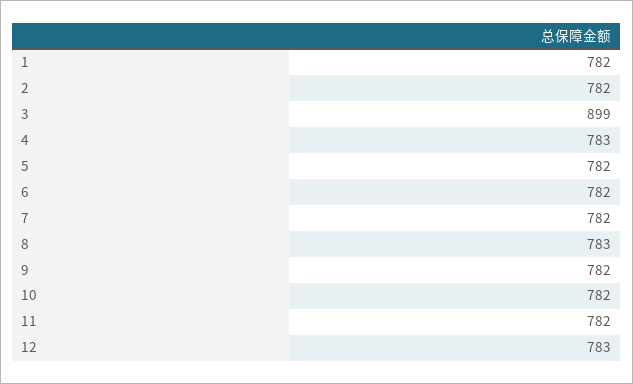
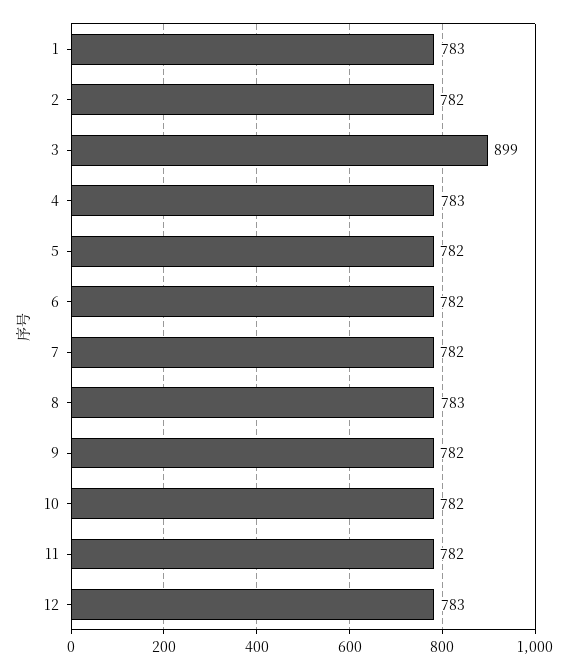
  {
-   "1": 782,
+   "1": 783,
    "2": 782,
    "3": 899,
    "4": 783,
    "5": 782,
    "6": 782,
    "7": 782,
    "8": 783,
    "9": 782,
    "10": 782,
    "11": 782,
    "12": 783
  }

